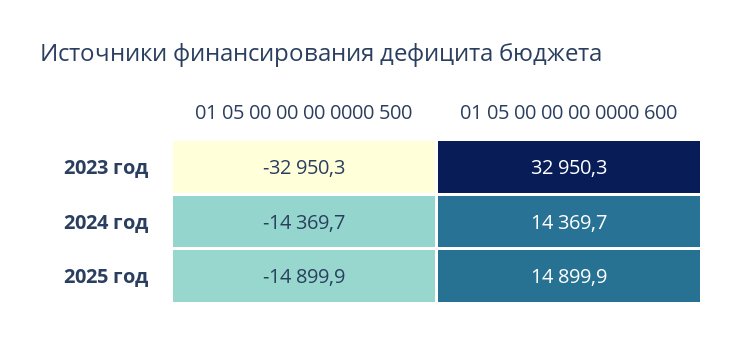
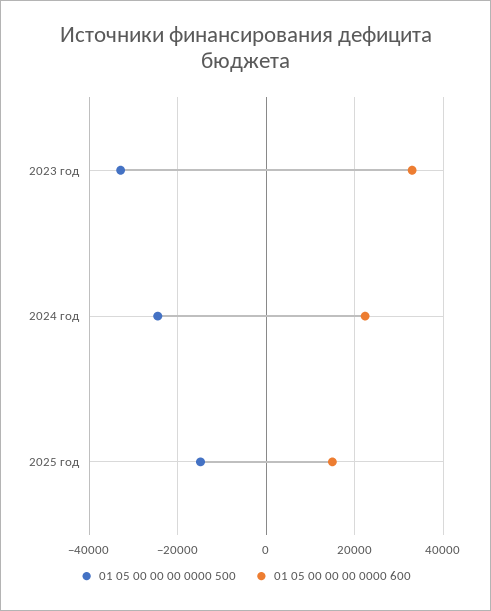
  {
    "01 05 00 00 00 0000 500": {
      "2023 год": -32950.3,
-     "2024 год": -14369.7,
+     "2024 год": -24000,
      "2025 год": -14899.9
    },
    "01 05 00 00 00 0000 600": {
      "2023 год": 32950.3,
-     "2024 год": 14369.7,
+     "2024 год": 22000,
      "2025 год": 14899.9
    }
  }

